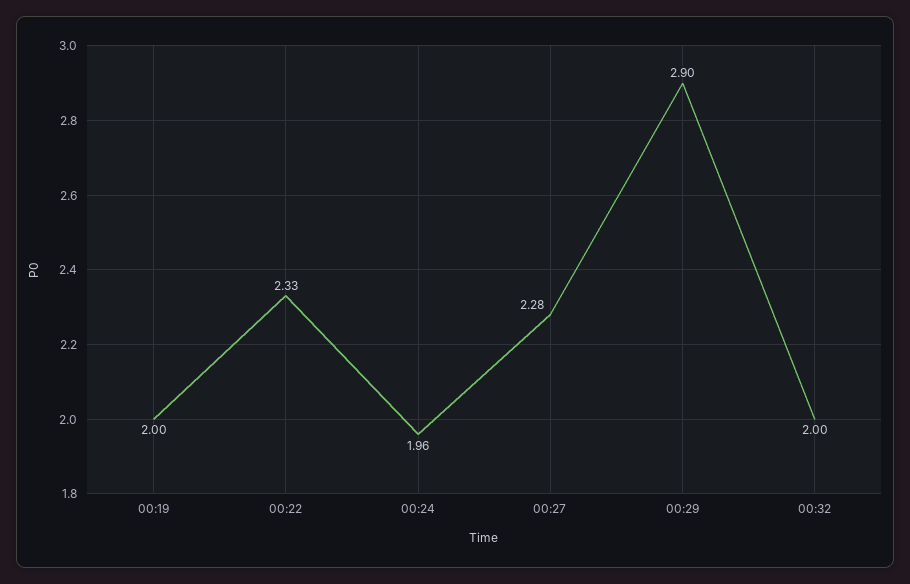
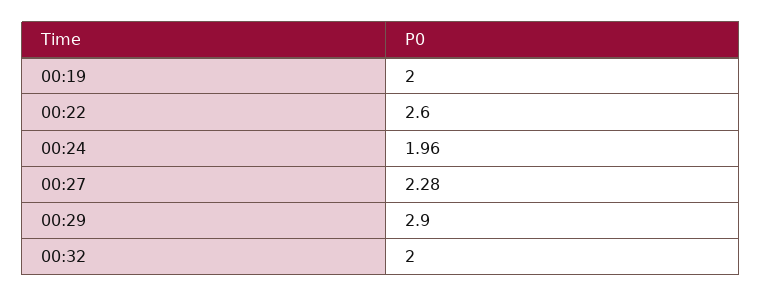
  {
    "00:19": 2,
-   "00:22": 2.33,
+   "00:22": 2.6,
    "00:24": 1.96,
    "00:27": 2.28,
    "00:29": 2.9,
    "00:32": 2
  }

